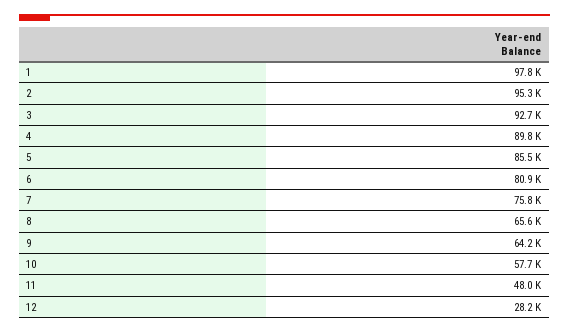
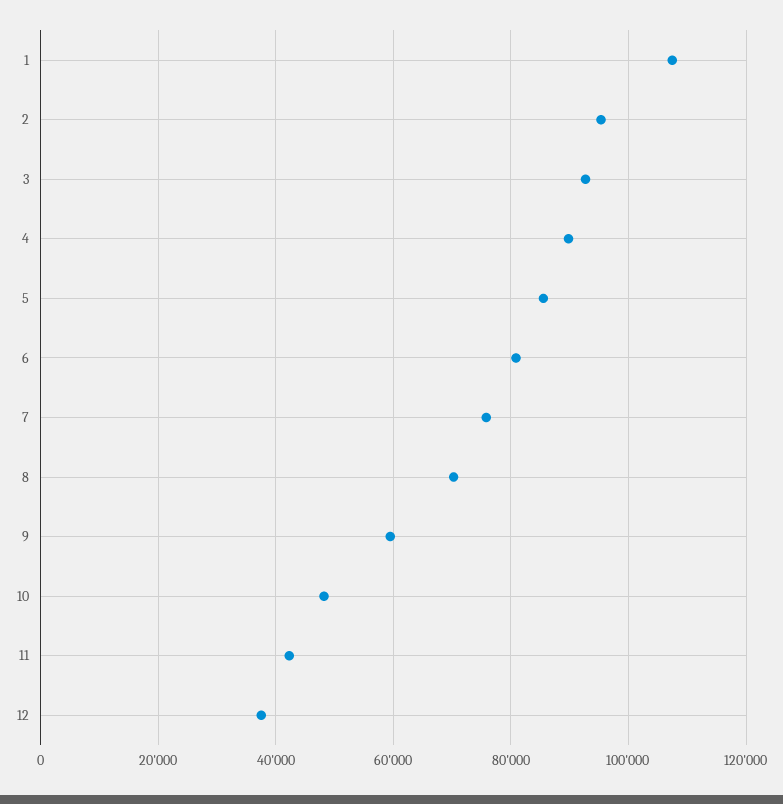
  {
-   "1": 97800,
+   "1": 108000,
    "2": 95300,
    "3": 92700,
    "4": 89800,
    "5": 85500,
    "6": 80900,
    "7": 75800,
-   "8": 65600,
+   "8": 70000,
-   "9": 64200,
+   "9": 60000,
-   "10": 57700,
+   "10": 48000,
-   "11": 48000,
+   "11": 42000,
-   "12": 28200
+   "12": 38000
  }

